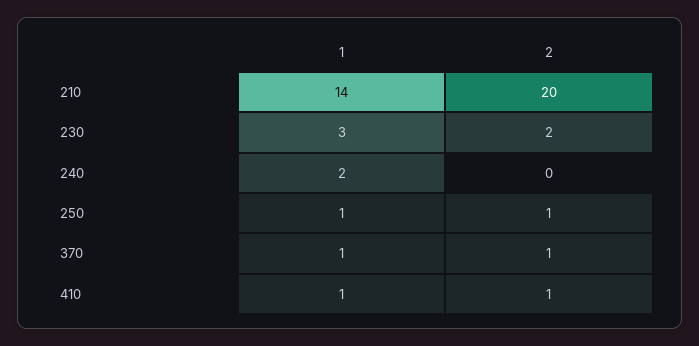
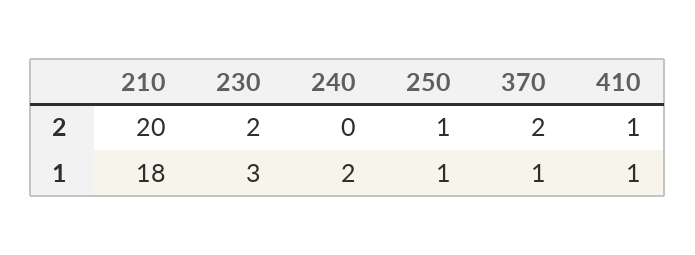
  {
    "1": {
-     "210": 14,
+     "210": 18,
      "230": 3,
      "240": 2,
      "250": 1,
      "370": 1,
      "410": 1
    },
    "2": {
      "210": 20,
      "230": 2,
      "240": 0,
      "250": 1,
-     "370": 1,
+     "370": 2,
      "410": 1
    }
  }

